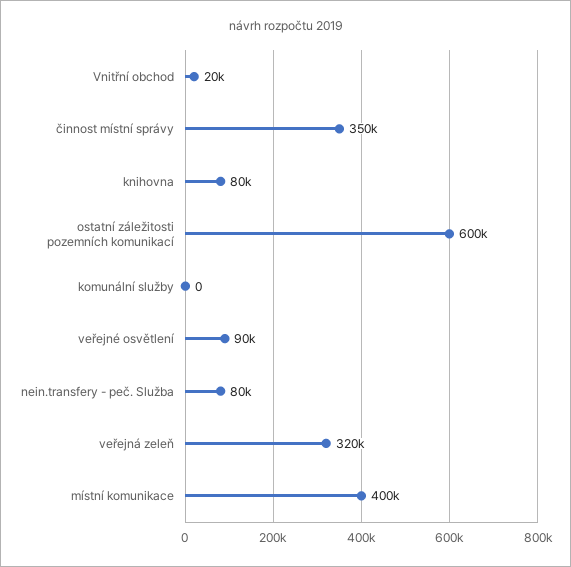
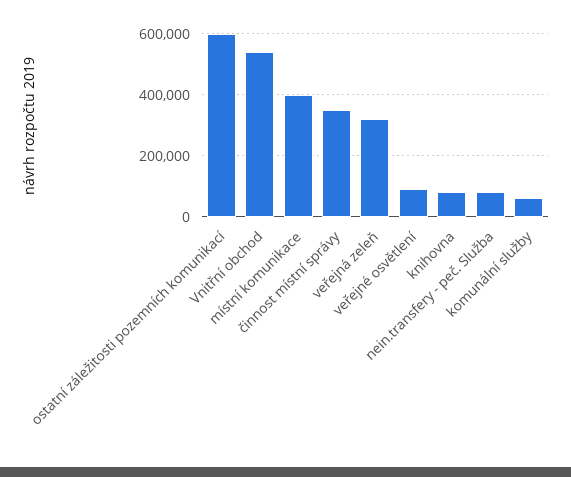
  {
-   "Vnitřní obchod": 20000,
+   "Vnitřní obchod": 540000,
    "činnost místní správy": 350000,
    "knihovna": 80000,
    "ostatní záležitosti pozemních komunikací": 600000,
-   "komunální služby": 0,
+   "komunální služby": 60000,
    "veřejné osvětlení": 90000,
    "nein.transfery - peč. Služba": 80000,
    "veřejná zeleň": 320000,
    "místní komunikace": 400000
  }

